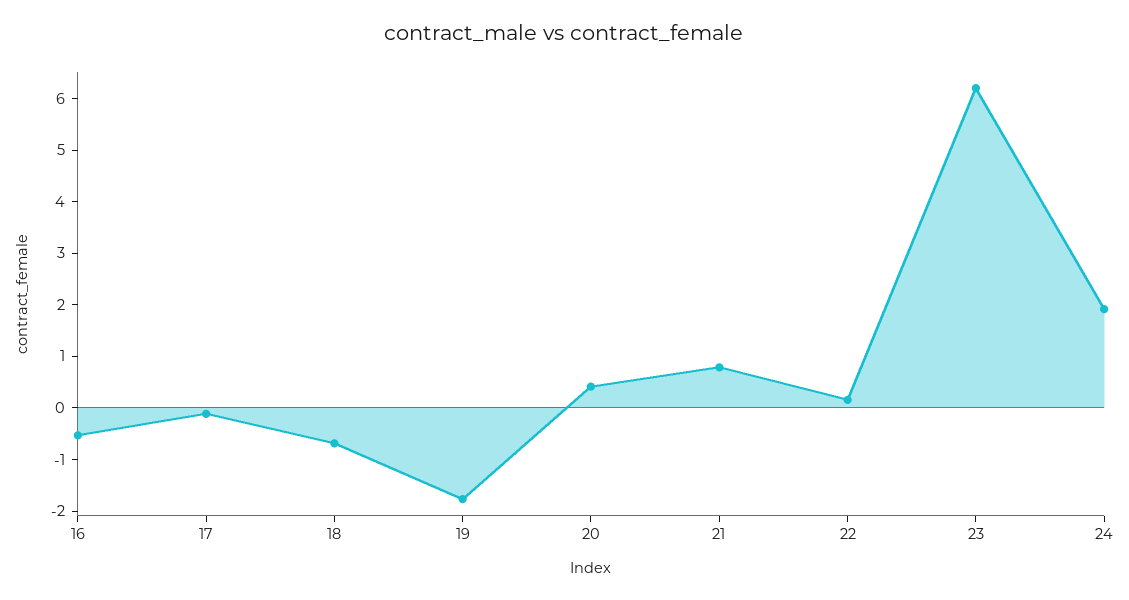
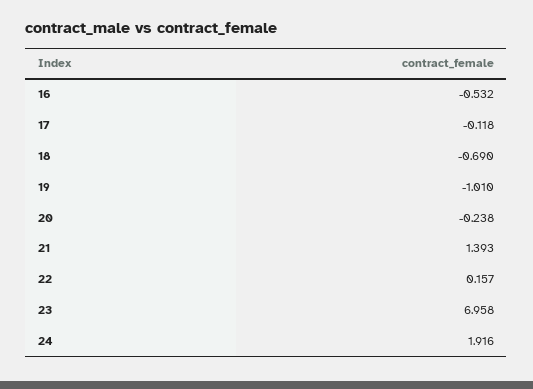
  {
    "16": -0.532,
    "17": -0.118,
    "18": -0.69,
-   "19": -1.8,
+   "19": -1.01,
-   "20": 0.4,
+   "20": -0.238,
-   "21": 0.8,
+   "21": 1.393,
    "22": 0.157,
-   "23": 6.2,
+   "23": 6.958,
    "24": 1.916
  }

